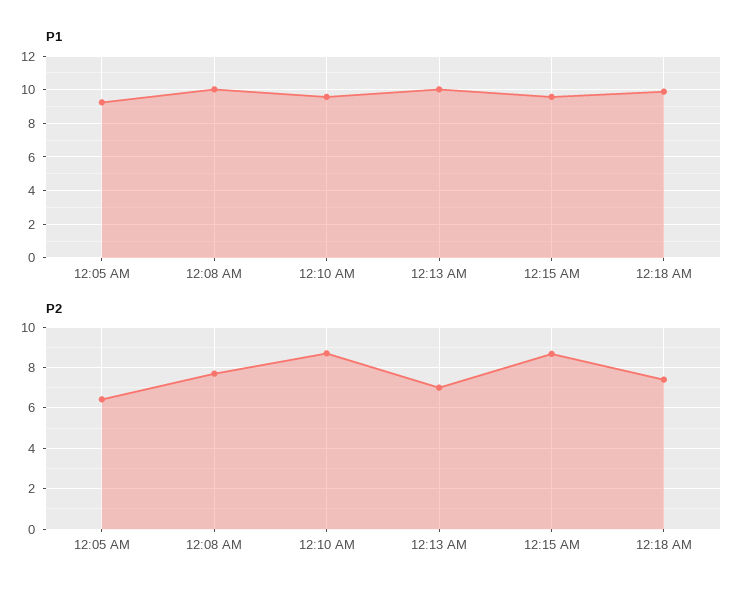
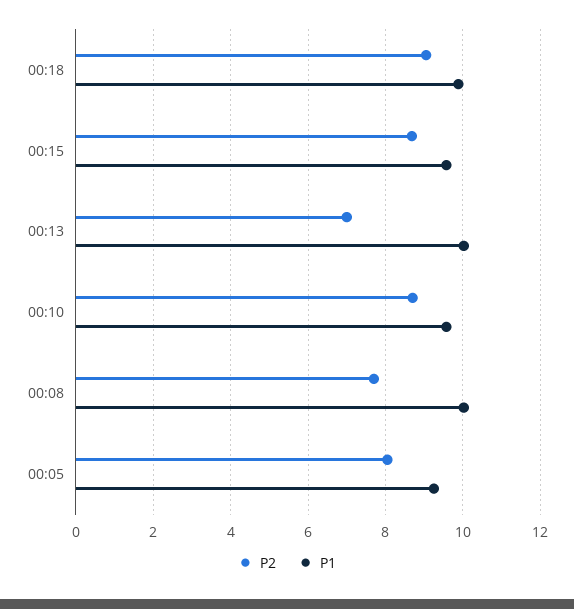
  {
    "P1": {
      "12:05 AM": 9.2,
      "12:08 AM": 10,
      "12:10 AM": 9.6,
      "12:13 AM": 10,
      "12:15 AM": 9.6,
      "12:18 AM": 9.8
    },
    "P2": {
-     "12:05 AM": 6.5,
+     "12:05 AM": 8,
      "12:08 AM": 7.8,
      "12:10 AM": 8.8,
      "12:13 AM": 7,
      "12:15 AM": 8.6,
-     "12:18 AM": 7.5
+     "12:18 AM": 9
    }
  }

